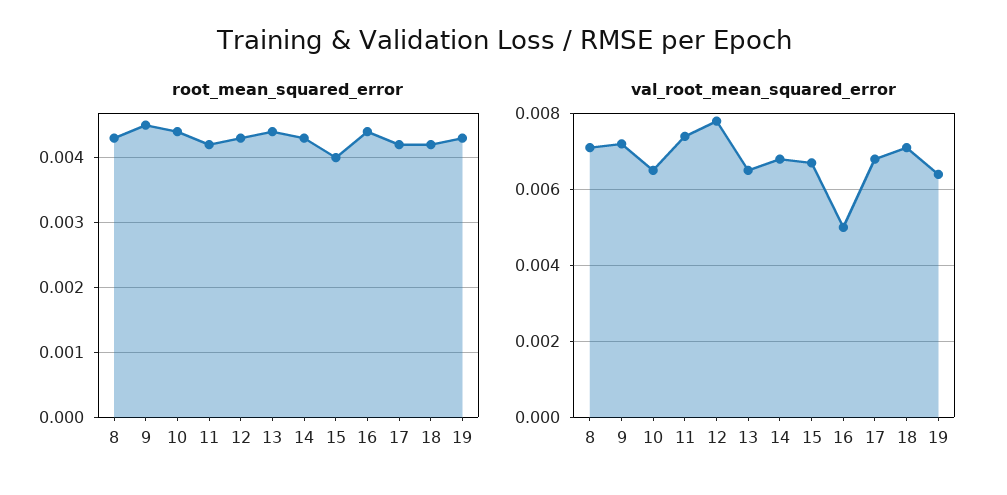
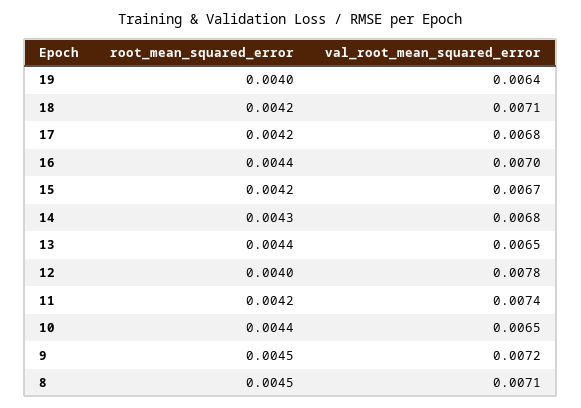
  {
    "root_mean_squared_error": {
-     "8": 0.0043,
+     "8": 0.0045,
      "9": 0.0045,
      "10": 0.0044,
      "11": 0.0042,
-     "12": 0.0043,
+     "12": 0.004,
      "13": 0.0044,
      "14": 0.0043,
-     "15": 0.004,
+     "15": 0.0042,
      "16": 0.0044,
      "17": 0.0042,
      "18": 0.0042,
-     "19": 0.0043
+     "19": 0.004
    },
    "val_root_mean_squared_error": {
      "8": 0.0071,
      "9": 0.0072,
      "10": 0.0065,
      "11": 0.0074,
      "12": 0.0078,
      "13": 0.0065,
      "14": 0.0068,
      "15": 0.0067,
-     "16": 0.005,
+     "16": 0.007,
      "17": 0.0068,
      "18": 0.0071,
      "19": 0.0064
    }
  }

